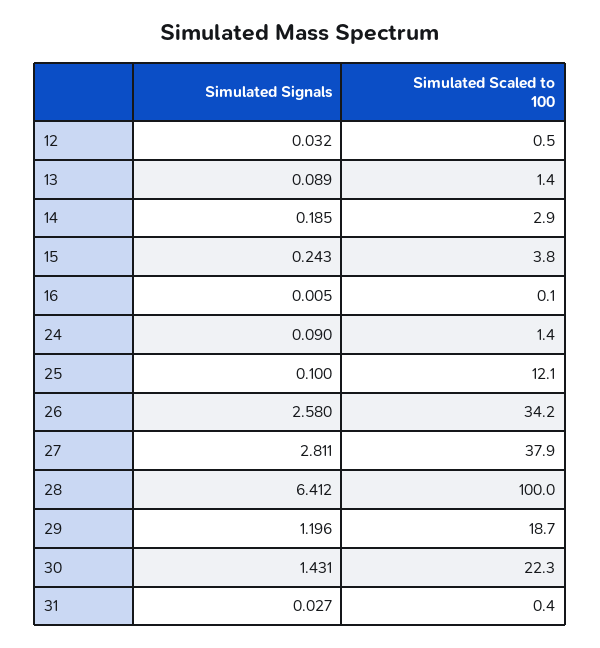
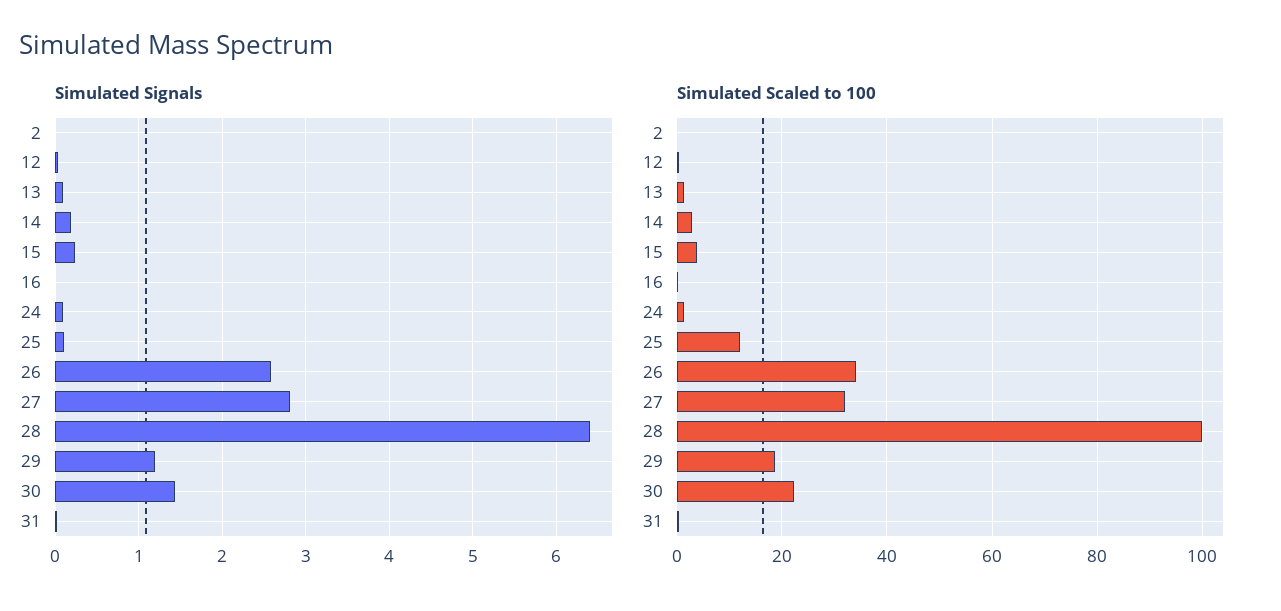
  {
    "Simulated Signals": {
      "12": 0.032,
      "13": 0.089,
      "14": 0.185,
      "15": 0.243,
      "16": 0.005,
      "24": 0.09,
      "25": 0.1,
      "26": 2.58,
      "27": 2.811,
      "28": 6.412,
      "29": 1.196,
      "30": 1.431,
-     "31": 0.027
+     "31": 0.027,
+     "2": 0
    },
    "Simulated Scaled to 100": {
      "12": 0.5,
      "13": 1.4,
      "14": 2.9,
      "15": 3.8,
      "16": 0.1,
      "24": 1.4,
      "25": 12.1,
      "26": 34.2,
-     "27": 37.9,
+     "27": 32,
      "28": 100,
      "29": 18.7,
      "30": 22.3,
-     "31": 0.4
+     "31": 0.4,
+     "2": 0
    }
  }

